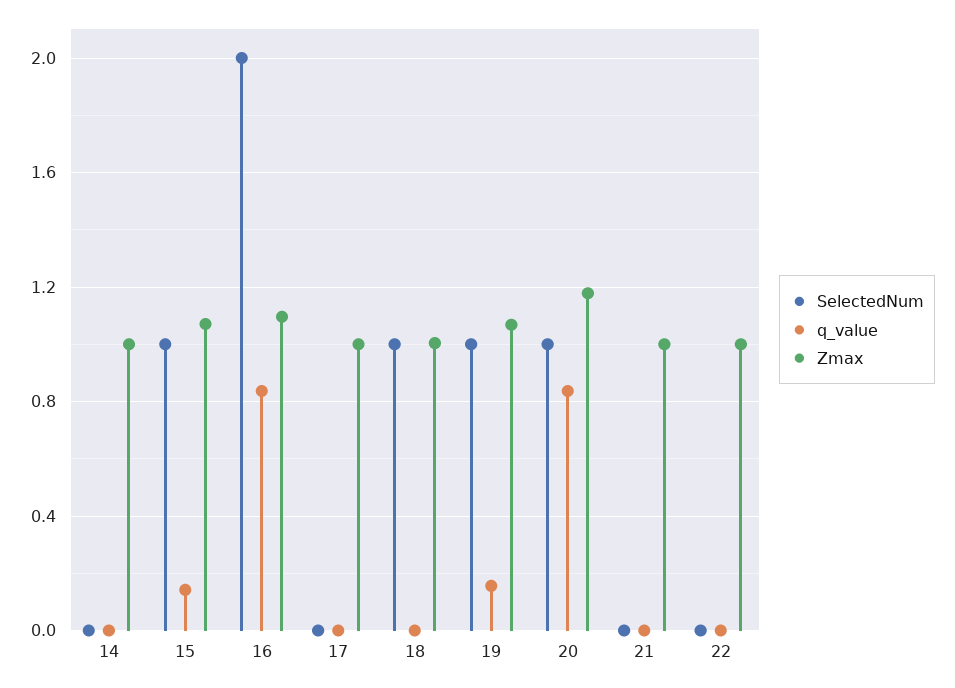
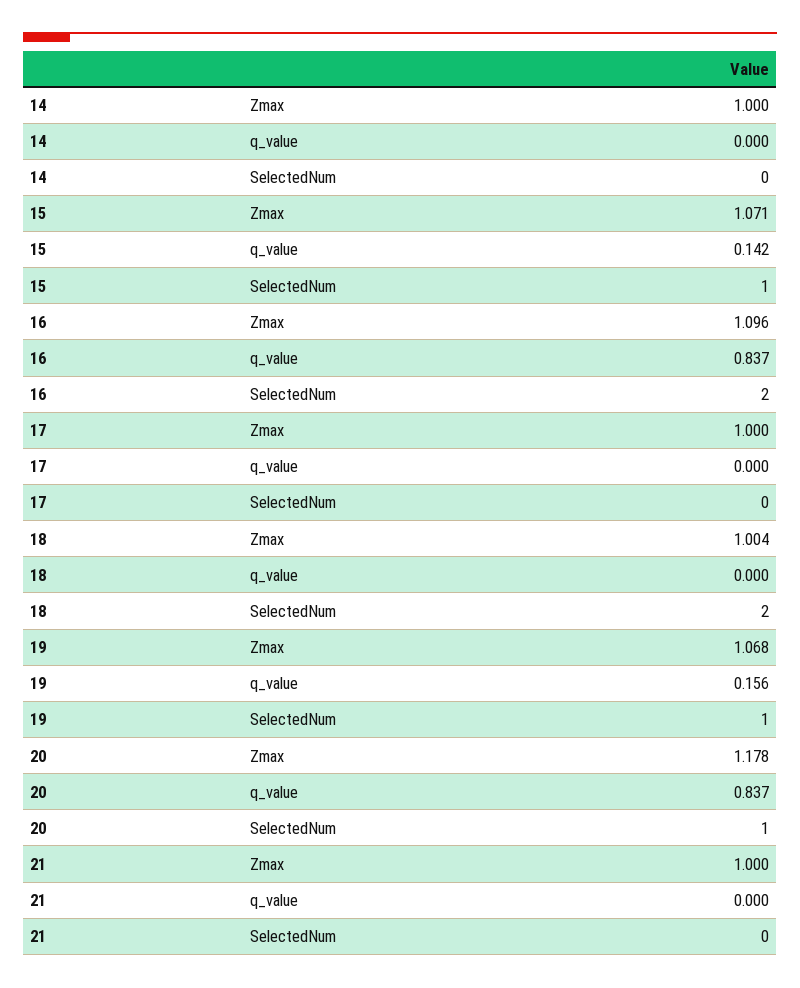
  {
    "SelectedNum": {
      "14": 0,
      "15": 1,
      "16": 2,
      "17": 0,
-     "18": 1,
+     "18": 2,
      "19": 1,
      "20": 1,
-     "21": 0,
+     "21": 0
-     "22": 0
    },
    "q_value": {
      "14": 0,
      "15": 0.142,
      "16": 0.837,
      "17": 0,
      "18": 0,
      "19": 0.156,
      "20": 0.837,
-     "21": 0,
+     "21": 0
-     "22": 0
    },
    "Zmax": {
      "14": 1,
      "15": 1.071,
      "16": 1.096,
      "17": 1,
      "18": 1.004,
      "19": 1.068,
      "20": 1.178,
-     "21": 1,
+     "21": 1
-     "22": 1
    }
  }

